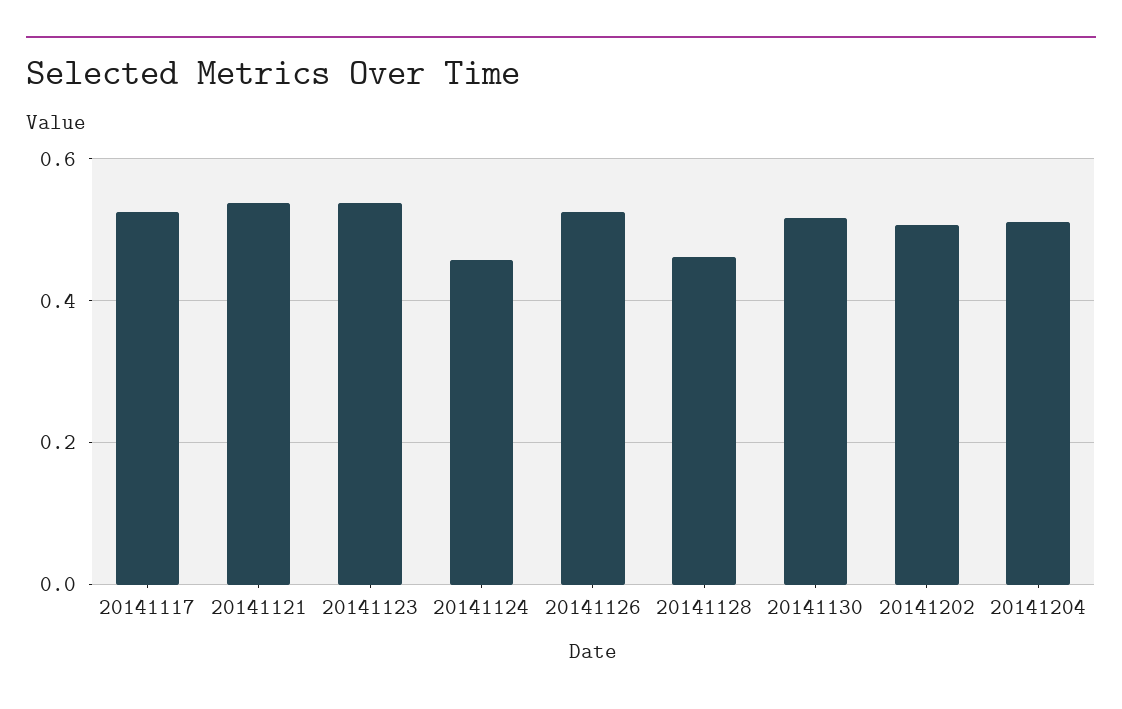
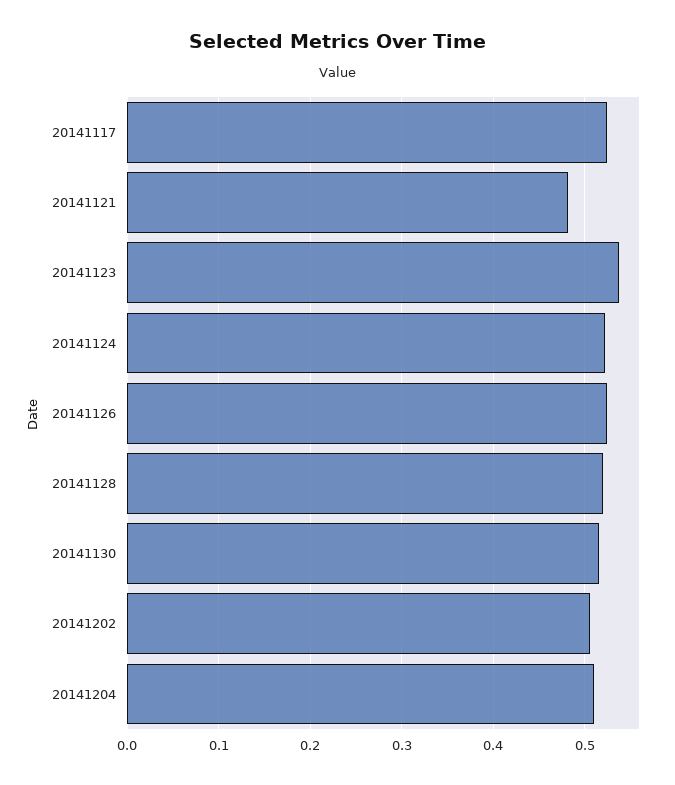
  {
    "20141117": 0.52,
-   "20141121": 0.54,
+   "20141121": 0.48,
    "20141123": 0.54,
-   "20141124": 0.46,
+   "20141124": 0.52,
    "20141126": 0.53,
-   "20141128": 0.46,
+   "20141128": 0.52,
    "20141130": 0.52,
    "20141202": 0.51,
    "20141204": 0.51
  }

